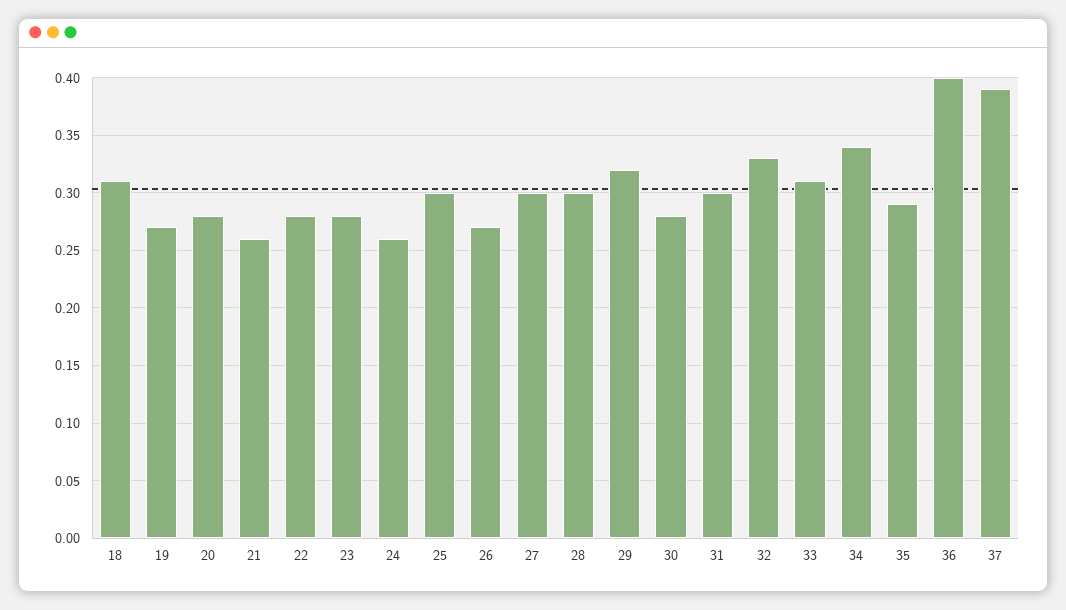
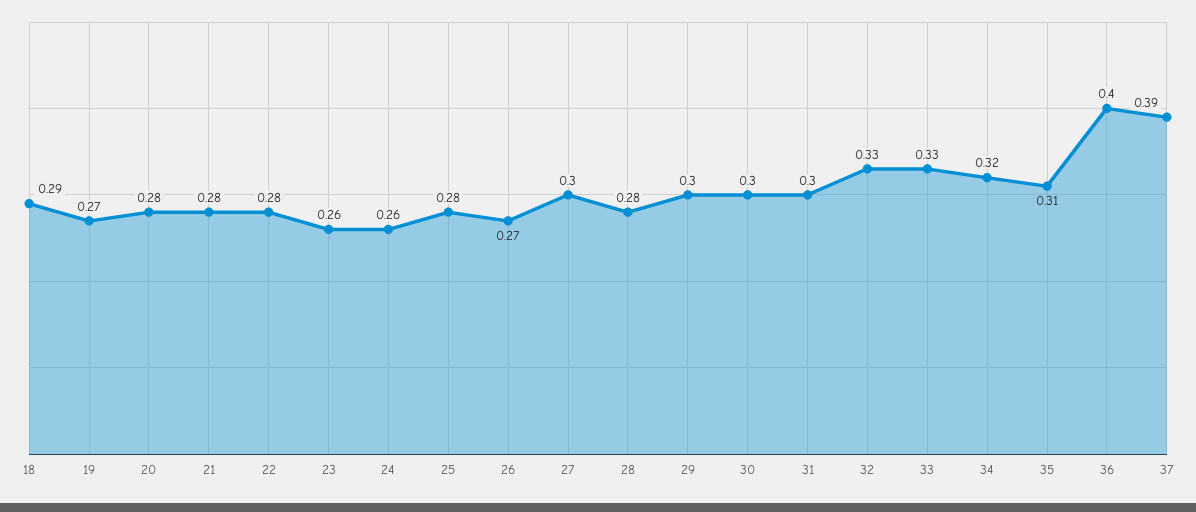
  {
-   "18": 0.31,
+   "18": 0.29,
    "19": 0.27,
    "20": 0.28,
-   "21": 0.26,
+   "21": 0.28,
    "22": 0.28,
-   "23": 0.28,
+   "23": 0.26,
    "24": 0.26,
-   "25": 0.3,
+   "25": 0.28,
    "26": 0.27,
    "27": 0.3,
-   "28": 0.3,
+   "28": 0.28,
-   "29": 0.32,
+   "29": 0.3,
-   "30": 0.28,
+   "30": 0.3,
    "31": 0.3,
    "32": 0.33,
-   "33": 0.31,
+   "33": 0.33,
-   "34": 0.34,
+   "34": 0.32,
-   "35": 0.29,
+   "35": 0.31,
    "36": 0.4,
    "37": 0.39
  }

